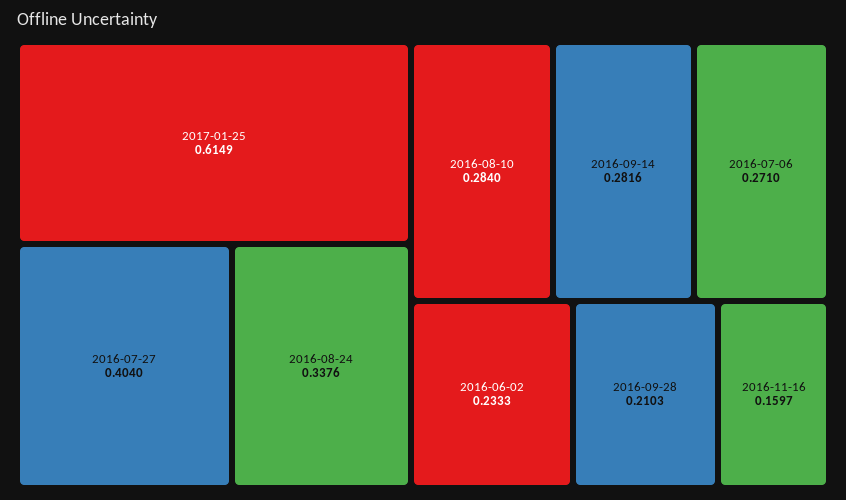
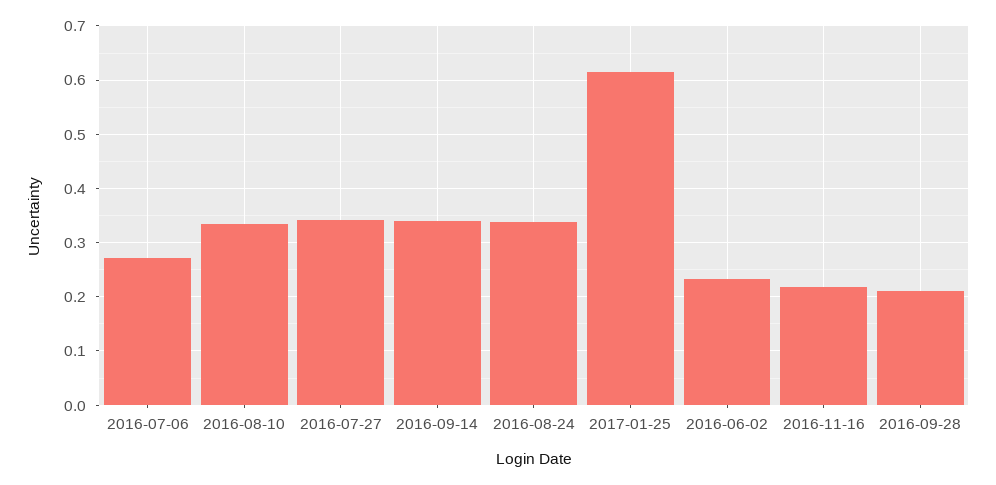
  {
    "2017-01-25": 0.6149,
-   "2016-07-27": 0.404,
+   "2016-07-27": 0.34,
    "2016-08-24": 0.3376,
-   "2016-08-10": 0.284,
+   "2016-08-10": 0.34,
-   "2016-09-14": 0.2816,
+   "2016-09-14": 0.34,
    "2016-07-06": 0.271,
    "2016-06-02": 0.2333,
    "2016-09-28": 0.2103,
-   "2016-11-16": 0.1597
+   "2016-11-16": 0.22
  }

